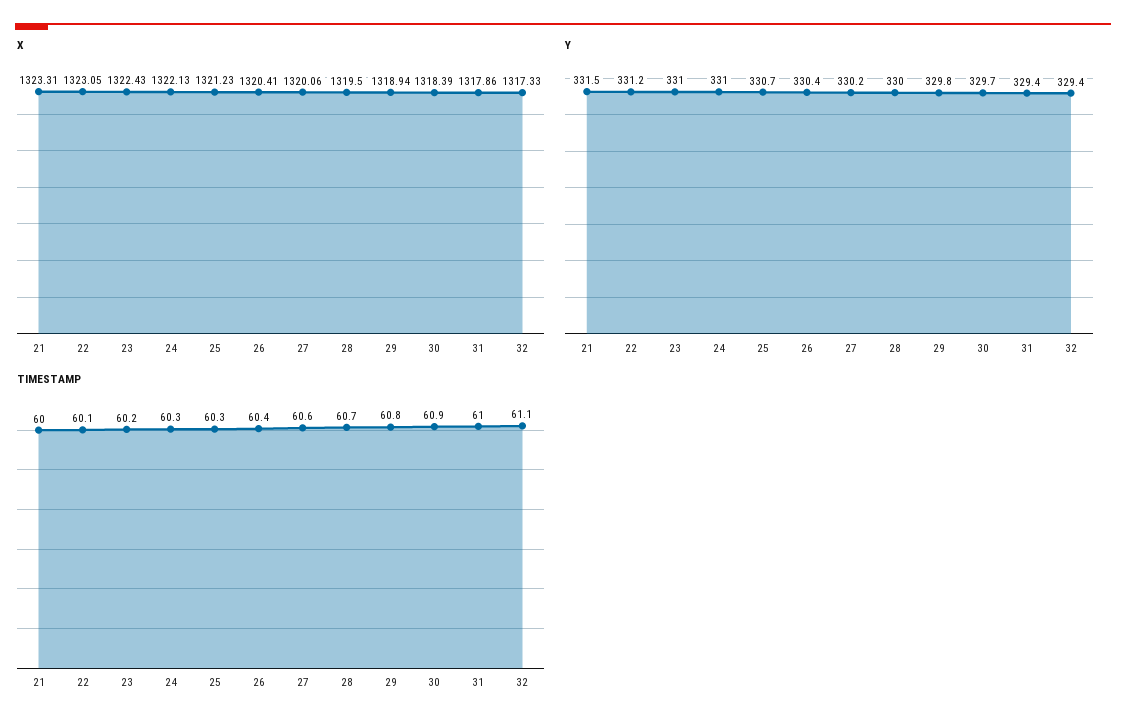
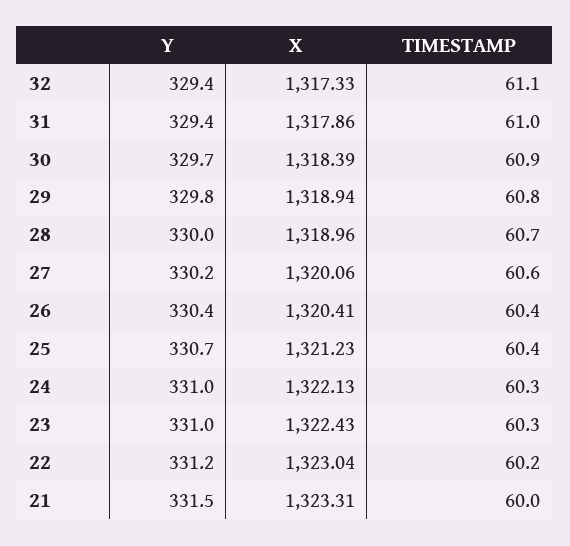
  {
    "X": {
      "21": 1323.31,
-     "22": 1323.05,
+     "22": 1323.04,
      "23": 1322.43,
      "24": 1322.13,
      "25": 1321.23,
      "26": 1320.41,
      "27": 1320.06,
-     "28": 1319.5,
+     "28": 1318.96,
      "29": 1318.94,
      "30": 1318.39,
      "31": 1317.86,
      "32": 1317.33
    },
    "Y": {
      "21": 331.5,
      "22": 331.2,
      "23": 331,
      "24": 331,
      "25": 330.7,
      "26": 330.4,
      "27": 330.2,
      "28": 330,
      "29": 329.8,
      "30": 329.7,
      "31": 329.4,
      "32": 329.4
    },
    "TIMESTAMP": {
      "21": 60,
-     "22": 60.1,
+     "22": 60.2,
-     "23": 60.2,
+     "23": 60.3,
      "24": 60.3,
-     "25": 60.3,
+     "25": 60.4,
      "26": 60.4,
      "27": 60.6,
      "28": 60.7,
      "29": 60.8,
      "30": 60.9,
      "31": 61,
      "32": 61.1
    }
  }

